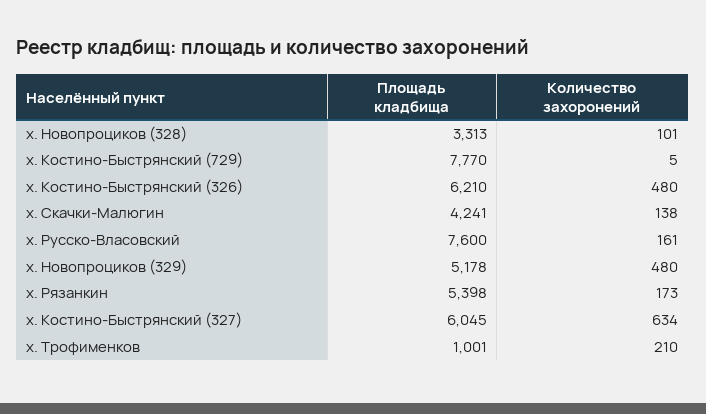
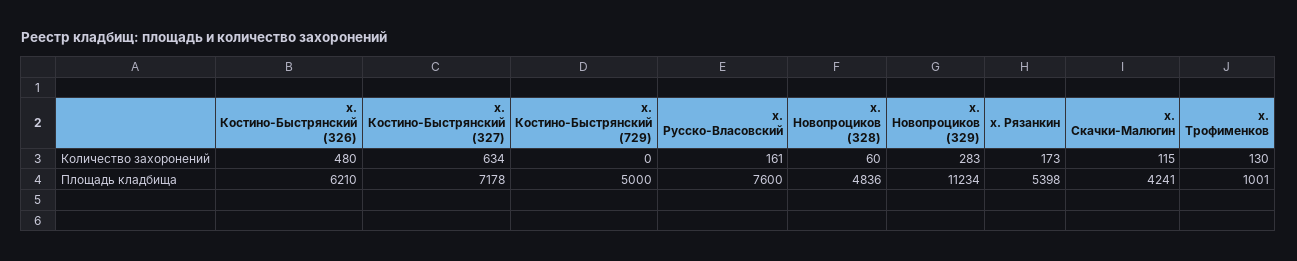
  {
    "Площадь кладбища": {
-     "х. Новопроциков (328)": 3313,
+     "х. Новопроциков (328)": 4836,
-     "х. Костино-Быстрянский (729)": 7770,
+     "х. Костино-Быстрянский (729)": 5000,
      "х. Костино-Быстрянский (326)": 6210,
      "х. Скачки-Малюгин": 4241,
      "х. Русско-Власовский": 7600,
-     "х. Новопроциков (329)": 5178,
+     "х. Новопроциков (329)": 11234,
      "х. Рязанкин": 5398,
-     "х. Костино-Быстрянский (327)": 6045,
+     "х. Костино-Быстрянский (327)": 7178,
      "х. Трофименков": 1001
    },
    "Количество захоронений": {
-     "х. Новопроциков (328)": 101,
+     "х. Новопроциков (328)": 60,
-     "х. Костино-Быстрянский (729)": 5,
+     "х. Костино-Быстрянский (729)": 0,
      "х. Костино-Быстрянский (326)": 480,
-     "х. Скачки-Малюгин": 138,
+     "х. Скачки-Малюгин": 115,
      "х. Русско-Власовский": 161,
-     "х. Новопроциков (329)": 480,
+     "х. Новопроциков (329)": 283,
      "х. Рязанкин": 173,
      "х. Костино-Быстрянский (327)": 634,
-     "х. Трофименков": 210
+     "х. Трофименков": 130
    }
  }

